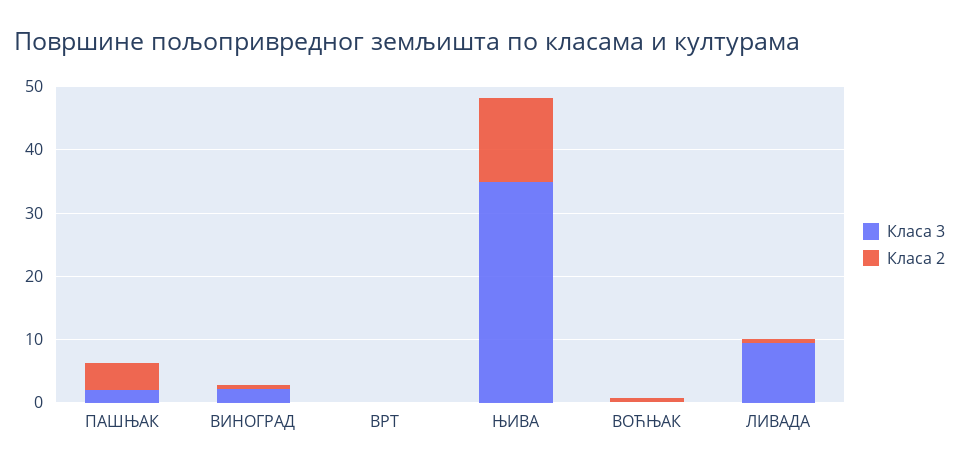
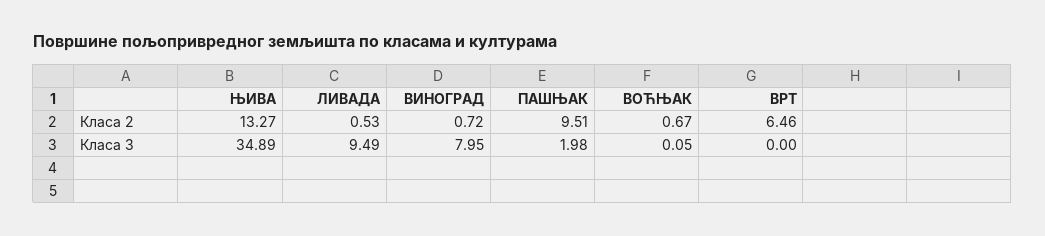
  {
    "Класа 3": {
      "ПАШЊАК": 1.98,
-     "ВИНОГРАД": 2,
+     "ВИНОГРАД": 7.95,
      "ВРТ": 0,
      "ЊИВА": 34.89,
      "ВОЋЊАК": 0.05,
      "ЛИВАДА": 9.49
    },
    "Класа 2": {
-     "ПАШЊАК": 4,
+     "ПАШЊАК": 9.51,
      "ВИНОГРАД": 0.72,
-     "ВРТ": 0,
+     "ВРТ": 6.46,
      "ЊИВА": 13.27,
      "ВОЋЊАК": 0.67,
      "ЛИВАДА": 0.53
    }
  }

